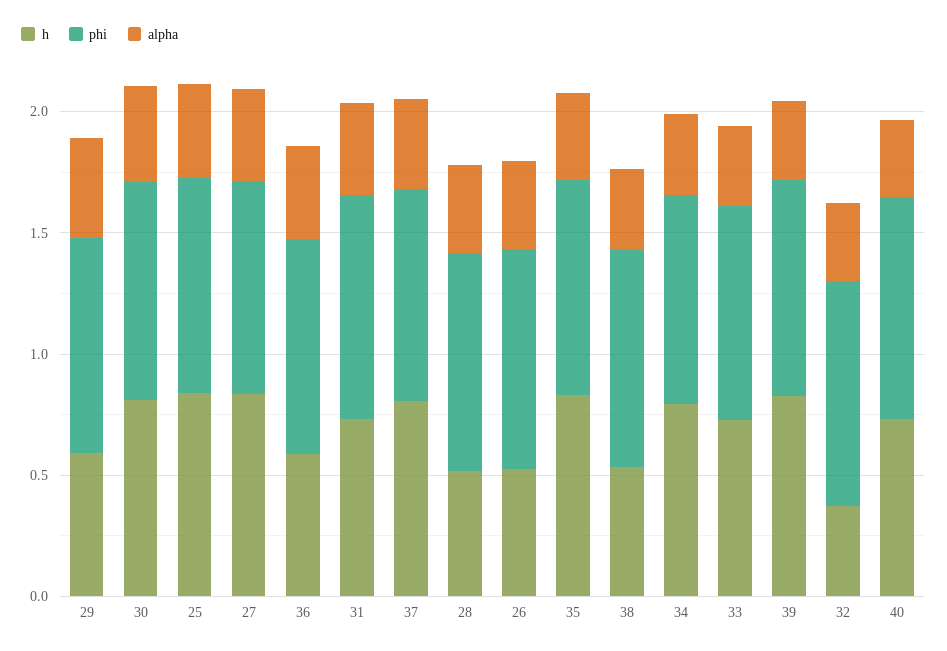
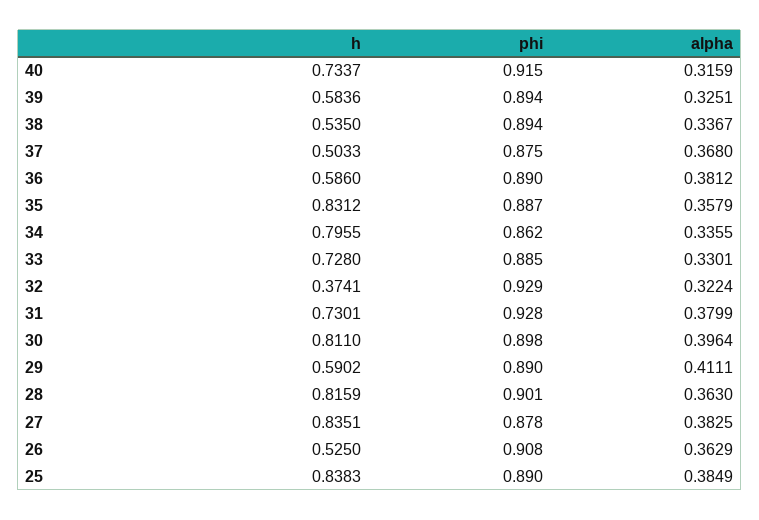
  {
    "h": {
      "29": 0.5902,
      "30": 0.811,
      "25": 0.8383,
      "27": 0.8351,
      "36": 0.586,
      "31": 0.7301,
-     "37": 0.8,
+     "37": 0.5033,
-     "28": 0.5,
+     "28": 0.8159,
      "26": 0.525,
      "35": 0.8312,
      "38": 0.535,
      "34": 0.7955,
      "33": 0.728,
-     "39": 0.8,
+     "39": 0.5836,
      "32": 0.3741,
      "40": 0.7337
    },
    "phi": {
      "29": 0.89,
      "30": 0.898,
      "25": 0.89,
      "27": 0.878,
      "36": 0.89,
      "31": 0.928,
      "37": 0.875,
      "28": 0.901,
      "26": 0.908,
      "35": 0.887,
      "38": 0.894,
      "34": 0.862,
      "33": 0.885,
      "39": 0.894,
      "32": 0.929,
      "40": 0.915
    },
    "alpha": {
      "29": 0.4111,
      "30": 0.3964,
      "25": 0.3849,
      "27": 0.3825,
      "36": 0.3812,
      "31": 0.3799,
      "37": 0.368,
      "28": 0.363,
      "26": 0.3629,
      "35": 0.3579,
      "38": 0.3367,
      "34": 0.3355,
      "33": 0.3301,
      "39": 0.3251,
      "32": 0.3224,
      "40": 0.3159
    }
  }

